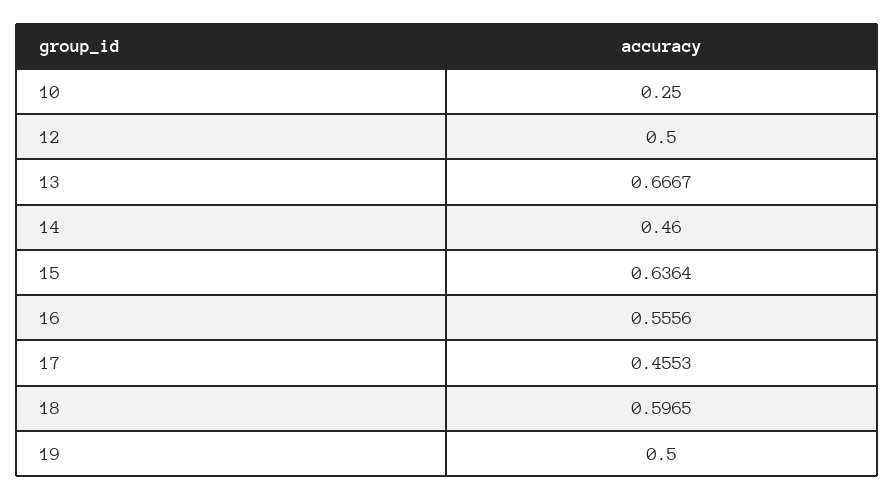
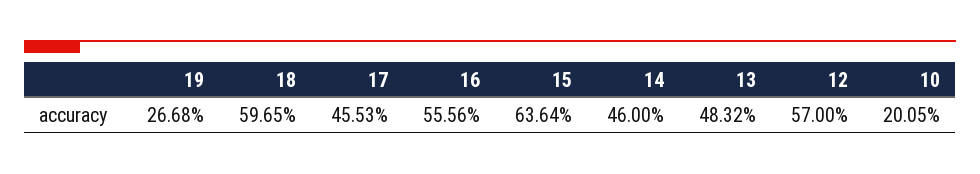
  {
-   "10": 0.25,
+   "10": 0.2005,
-   "12": 0.5,
+   "12": 0.57,
-   "13": 0.6667,
+   "13": 0.4832,
    "14": 0.46,
    "15": 0.6364,
    "16": 0.5556,
    "17": 0.4553,
    "18": 0.5965,
-   "19": 0.5
+   "19": 0.2668
  }

